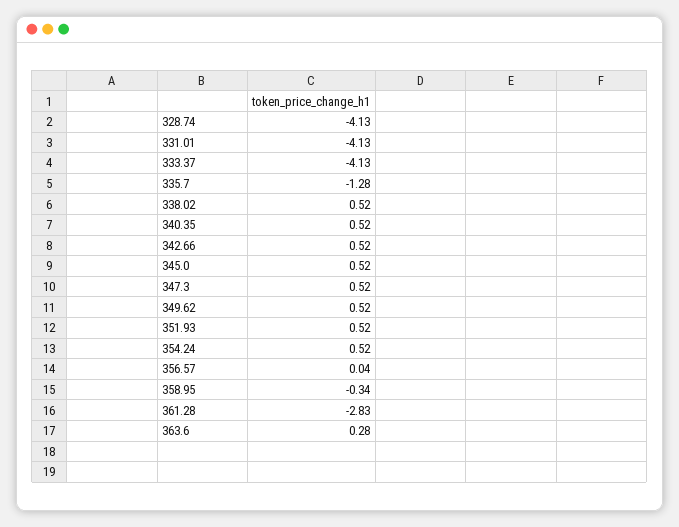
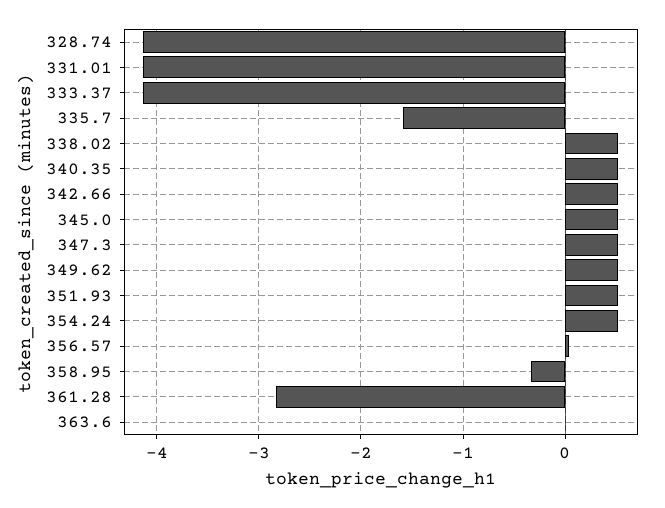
  {
    "328.74": -4.13,
    "331.01": -4.13,
    "333.37": -4.13,
-   "335.7": -1.28,
+   "335.7": -1.6,
    "338.02": 0.52,
    "340.35": 0.52,
    "342.66": 0.52,
    "345.0": 0.52,
    "347.3": 0.52,
    "349.62": 0.52,
    "351.93": 0.52,
    "354.24": 0.52,
    "356.57": 0.04,
    "358.95": -0.34,
    "361.28": -2.83,
-   "363.6": 0.28
+   "363.6": 0
  }

